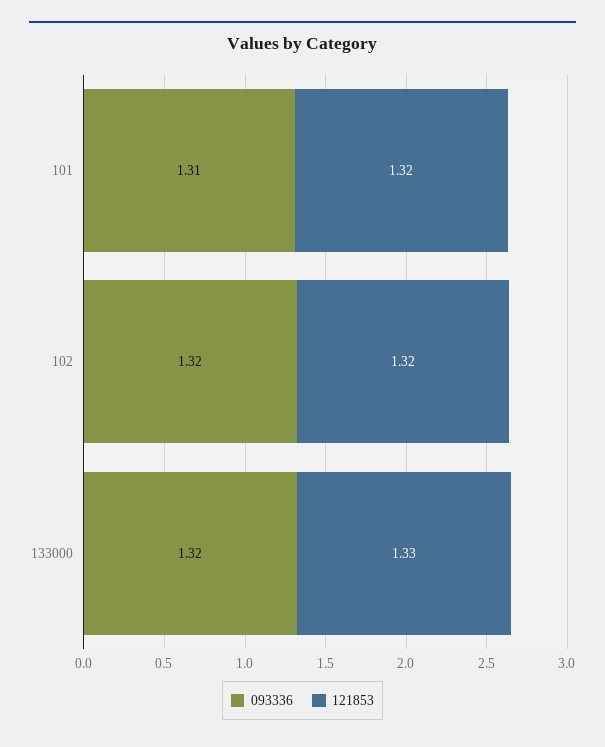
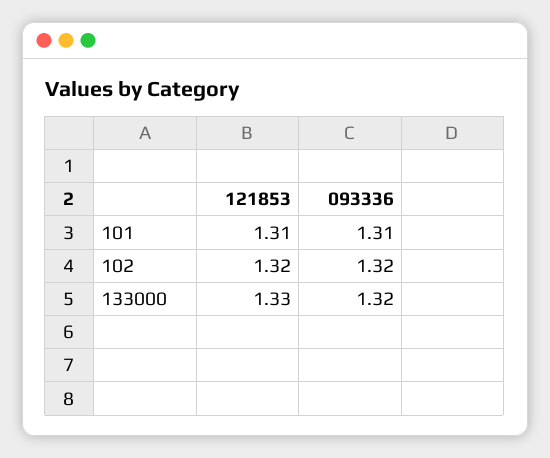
  {
    "093336": {
      "101": 1.31,
      "102": 1.32,
      "133000": 1.32
    },
    "121853": {
-     "101": 1.32,
+     "101": 1.31,
      "102": 1.32,
      "133000": 1.33
    }
  }

